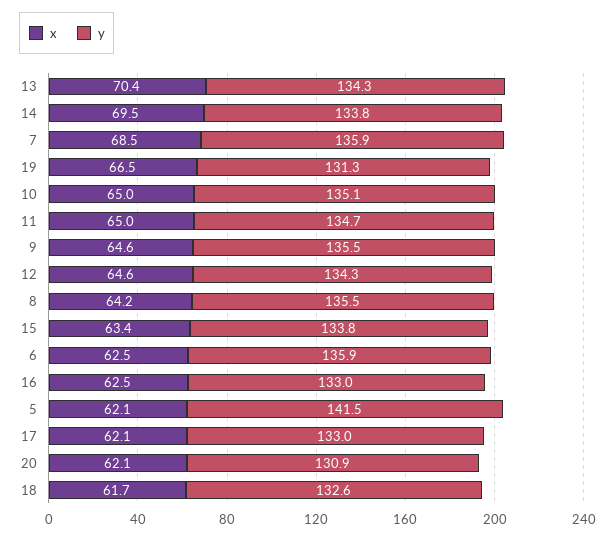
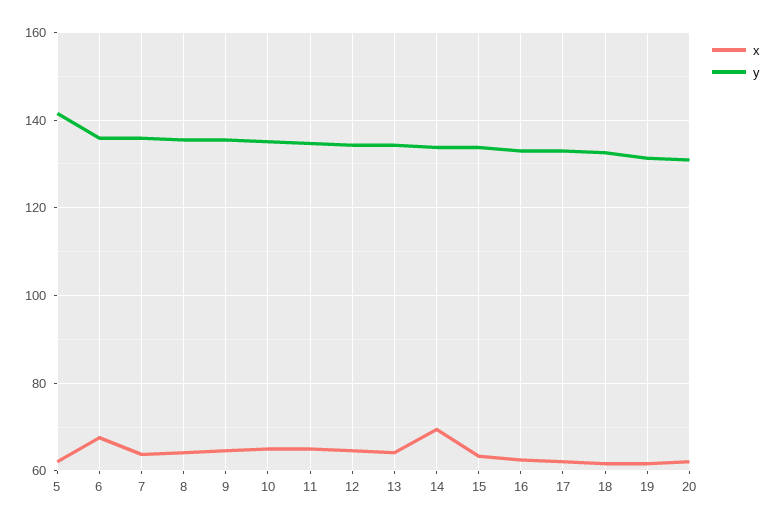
  {
    "x": {
-     "13": 70.4,
+     "13": 64,
      "14": 69.5,
-     "7": 68.5,
+     "7": 64,
-     "19": 66.5,
+     "19": 62,
      "10": 65,
      "11": 65,
      "9": 64.6,
      "12": 64.6,
      "8": 64.2,
      "15": 63.4,
-     "6": 62.5,
+     "6": 68,
      "16": 62.5,
      "5": 62.1,
      "17": 62.1,
      "20": 62.1,
      "18": 61.7
    },
    "y": {
      "13": 134.3,
      "14": 133.8,
      "7": 135.9,
      "19": 131.3,
      "10": 135.1,
      "11": 134.7,
      "9": 135.5,
      "12": 134.3,
      "8": 135.5,
      "15": 133.8,
      "6": 135.9,
      "16": 133,
      "5": 141.5,
      "17": 133,
      "20": 130.9,
      "18": 132.6
    }
  }

